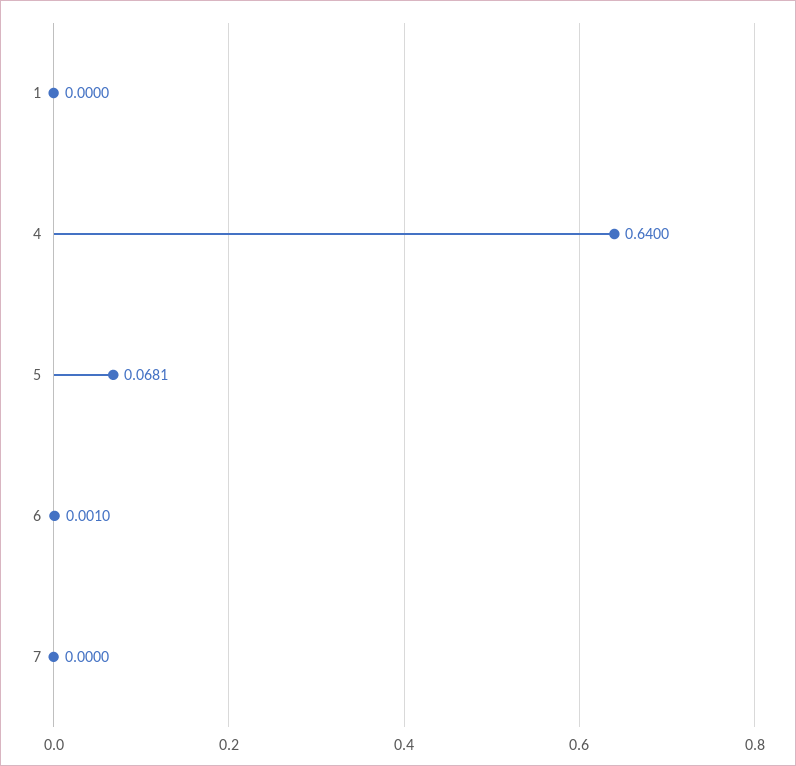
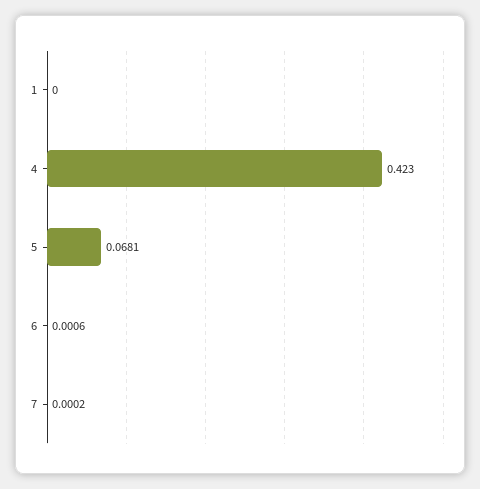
  {
    "1": 0,
-   "4": 0.64,
+   "4": 0.423,
    "5": 0.0681,
-   "6": 0.001,
+   "6": 0.0006,
-   "7": 0
+   "7": 0.0002
  }

